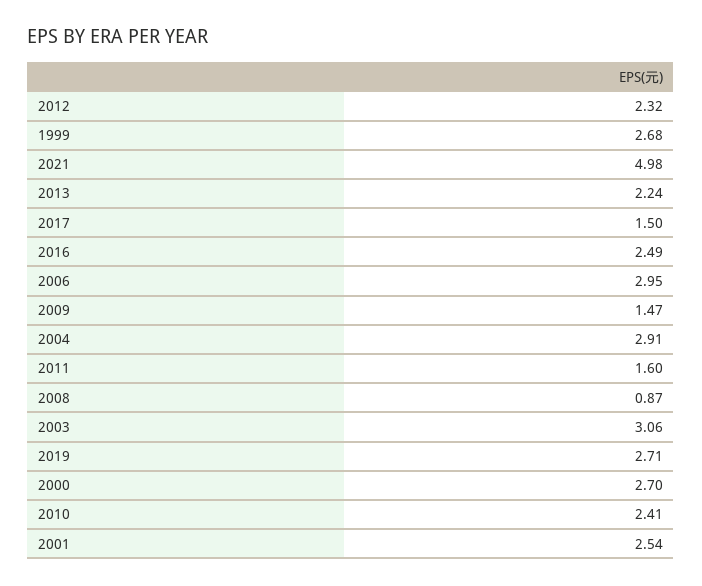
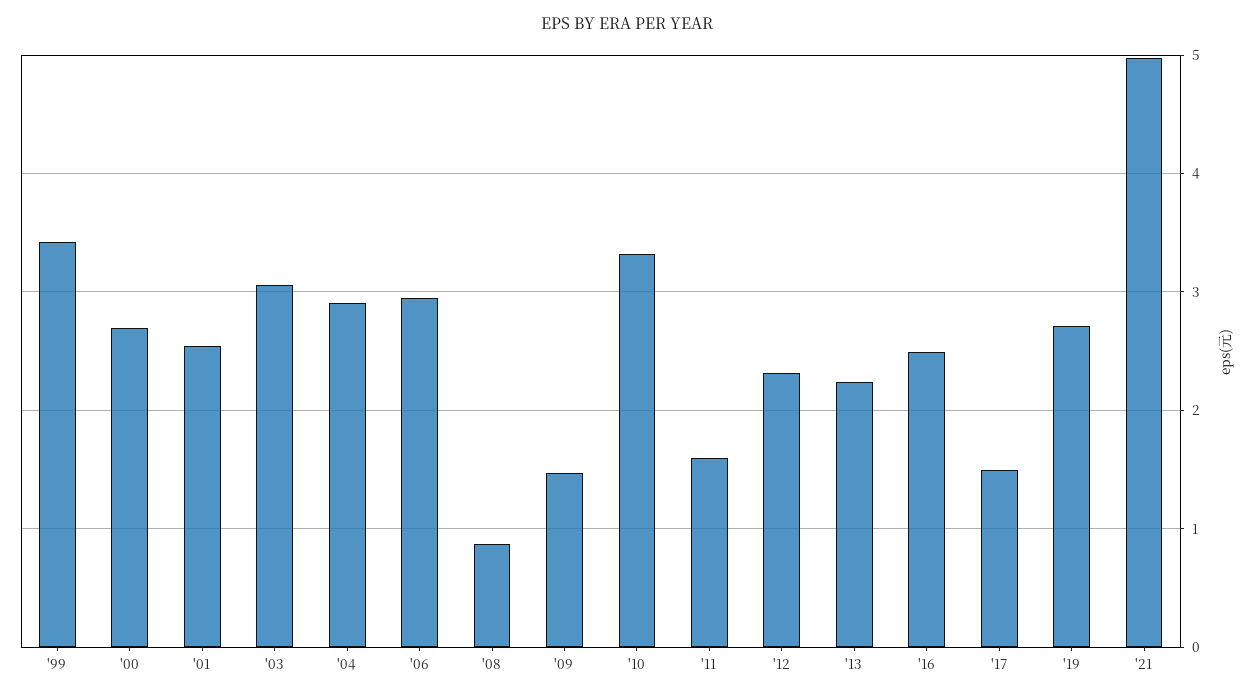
  {
    "2012": 2.32,
-   "1999": 2.68,
+   "1999": 3.4,
    "2021": 4.98,
    "2013": 2.24,
    "2017": 1.5,
    "2016": 2.49,
    "2006": 2.95,
    "2009": 1.47,
    "2004": 2.91,
    "2011": 1.6,
    "2008": 0.87,
    "2003": 3.06,
    "2019": 2.71,
    "2000": 2.7,
-   "2010": 2.41,
+   "2010": 3.3,
    "2001": 2.54
  }

